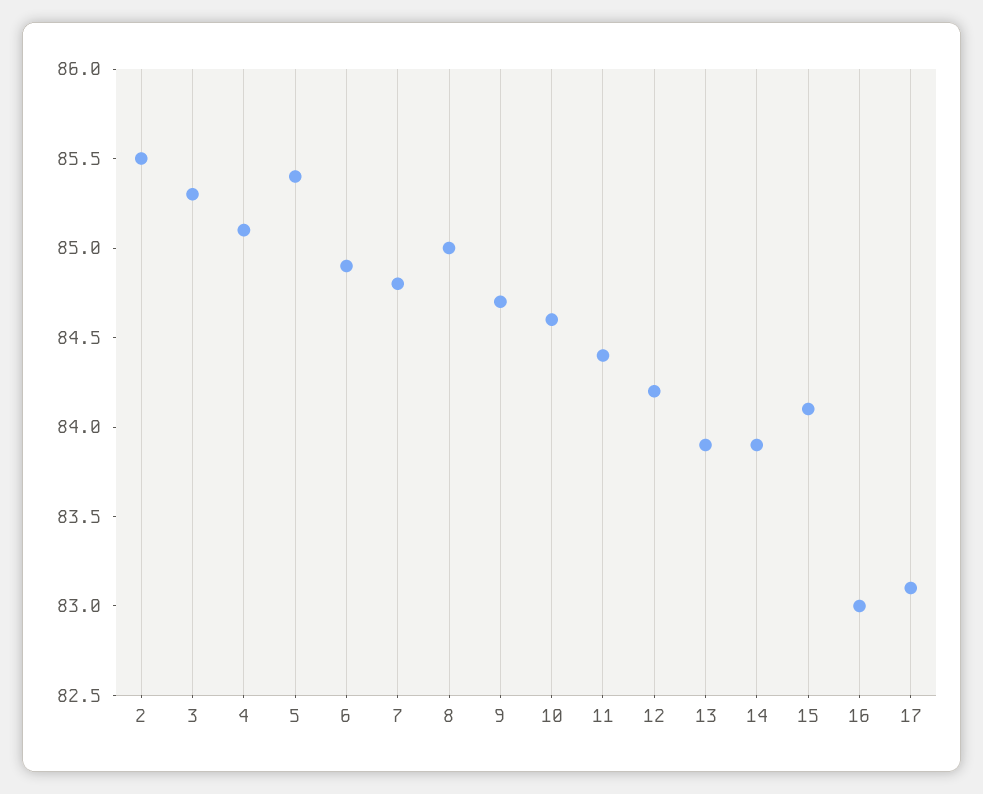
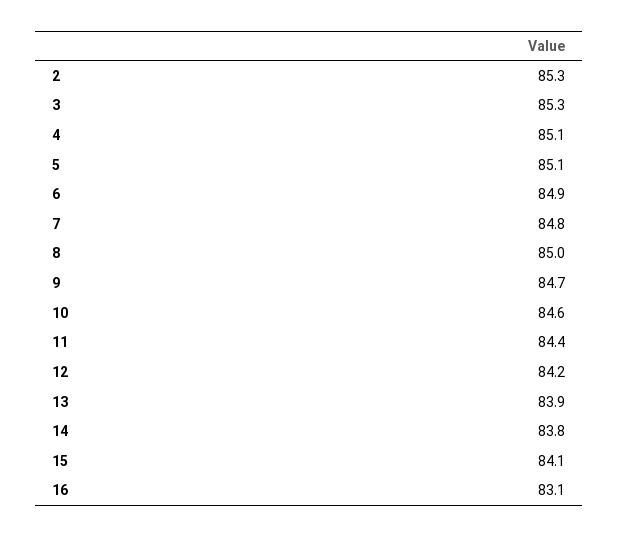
  {
-   "2": 85.5,
+   "2": 85.3,
    "3": 85.3,
    "4": 85.1,
-   "5": 85.4,
+   "5": 85.1,
    "6": 84.9,
    "7": 84.8,
    "8": 85,
    "9": 84.7,
    "10": 84.6,
    "11": 84.4,
    "12": 84.2,
    "13": 83.9,
-   "14": 83.9,
+   "14": 83.8,
    "15": 84.1,
-   "16": 83,
+   "16": 83.1
-   "17": 83.1
  }

